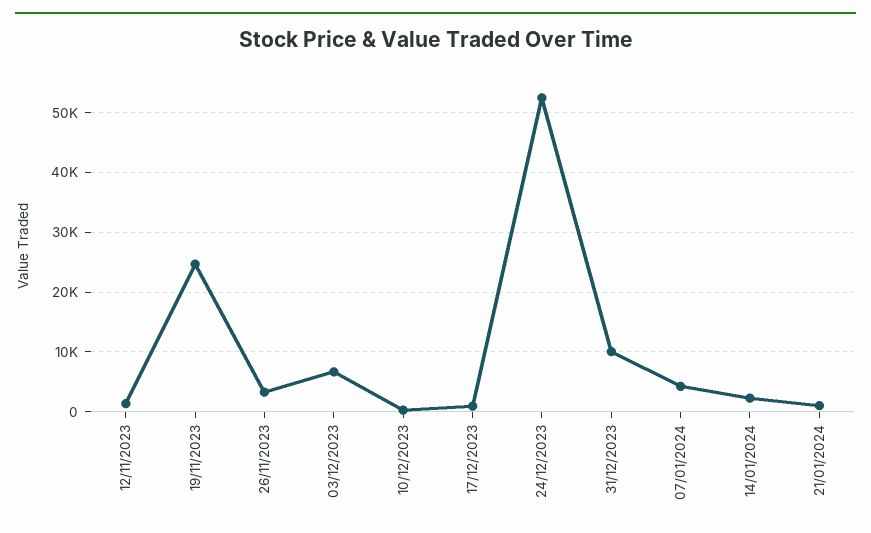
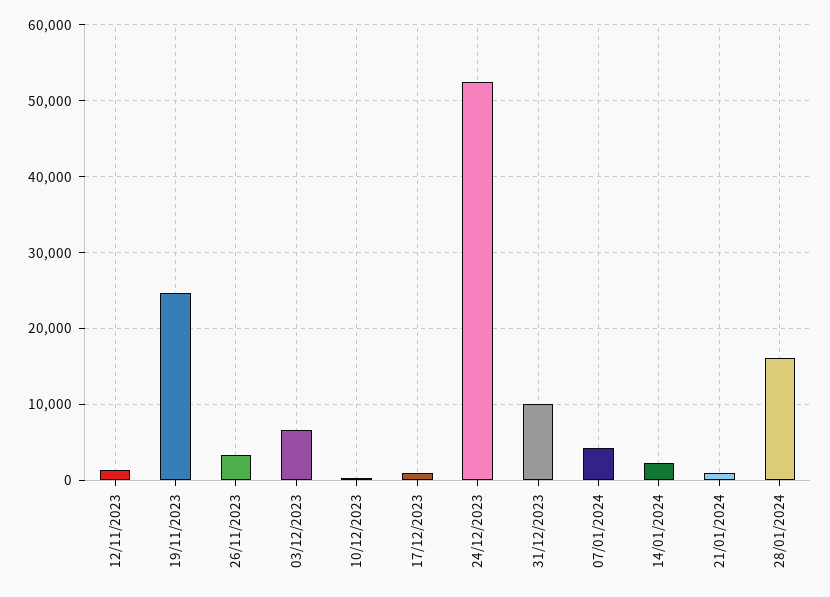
  {
    "12/11/2023": 1000,
    "19/11/2023": 25000,
    "26/11/2023": 3000,
    "03/12/2023": 7000,
    "10/12/2023": 0,
    "17/12/2023": 1000,
    "24/12/2023": 52000,
    "31/12/2023": 10000,
    "07/01/2024": 4000,
    "14/01/2024": 2000,
-   "21/01/2024": 1000
+   "21/01/2024": 1000,
+   "28/01/2024": 16000
  }

